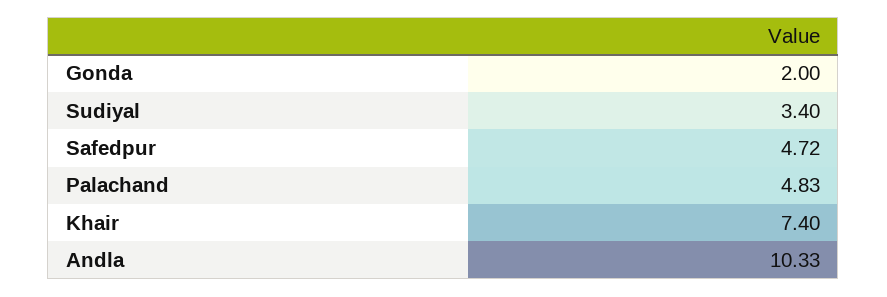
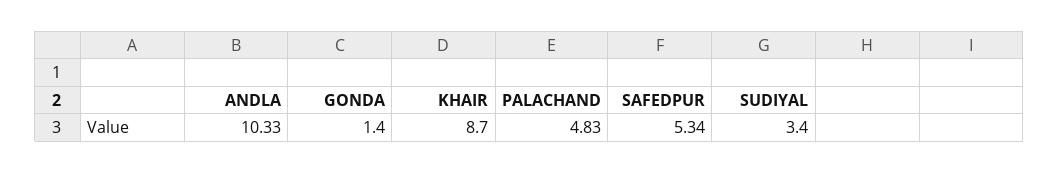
  {
-   "Gonda": 2,
+   "Gonda": 1.4,
    "Sudiyal": 3.4,
-   "Safedpur": 4.72,
+   "Safedpur": 5.34,
    "Palachand": 4.83,
-   "Khair": 7.4,
+   "Khair": 8.7,
    "Andla": 10.33
  }

